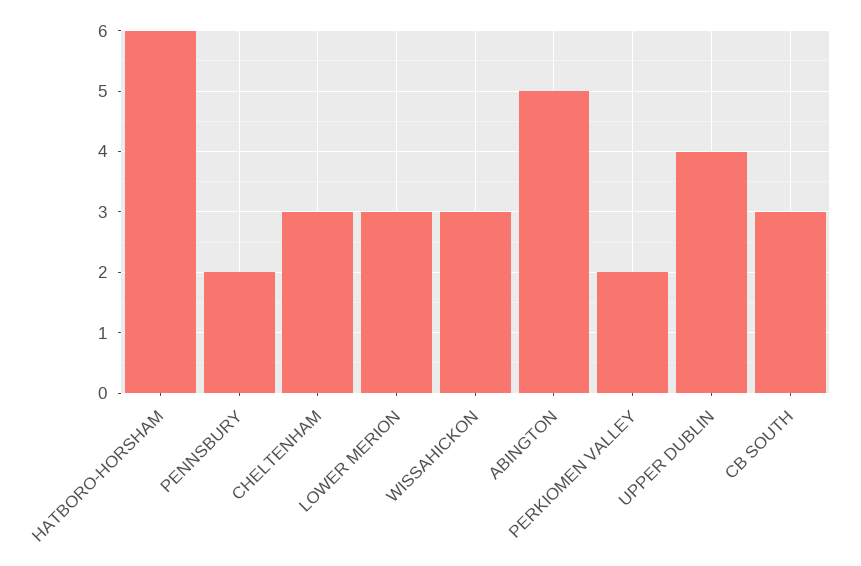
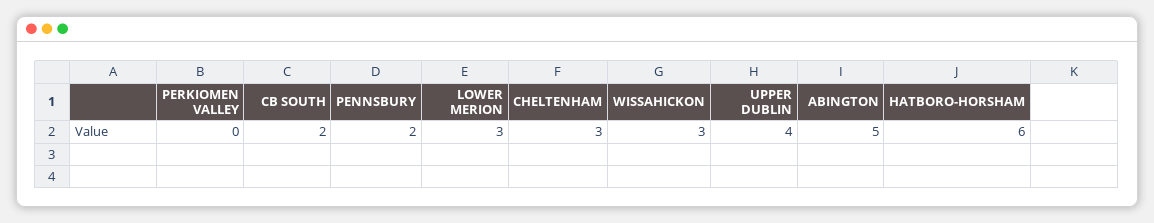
  {
    "HATBORO-HORSHAM": 6,
    "PENNSBURY": 2,
    "CHELTENHAM": 3,
    "LOWER MERION": 3,
    "WISSAHICKON": 3,
    "ABINGTON": 5,
-   "PERKIOMEN VALLEY": 2,
+   "PERKIOMEN VALLEY": 0,
    "UPPER DUBLIN": 4,
-   "CB SOUTH": 3
+   "CB SOUTH": 2
  }

